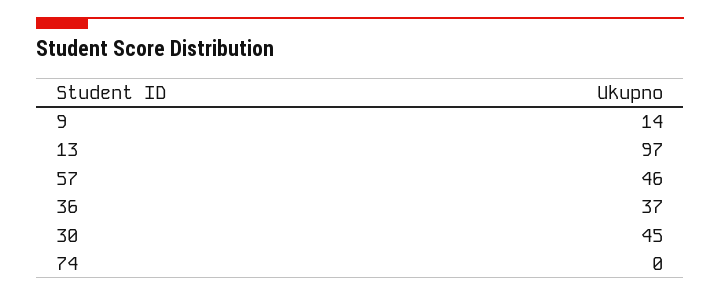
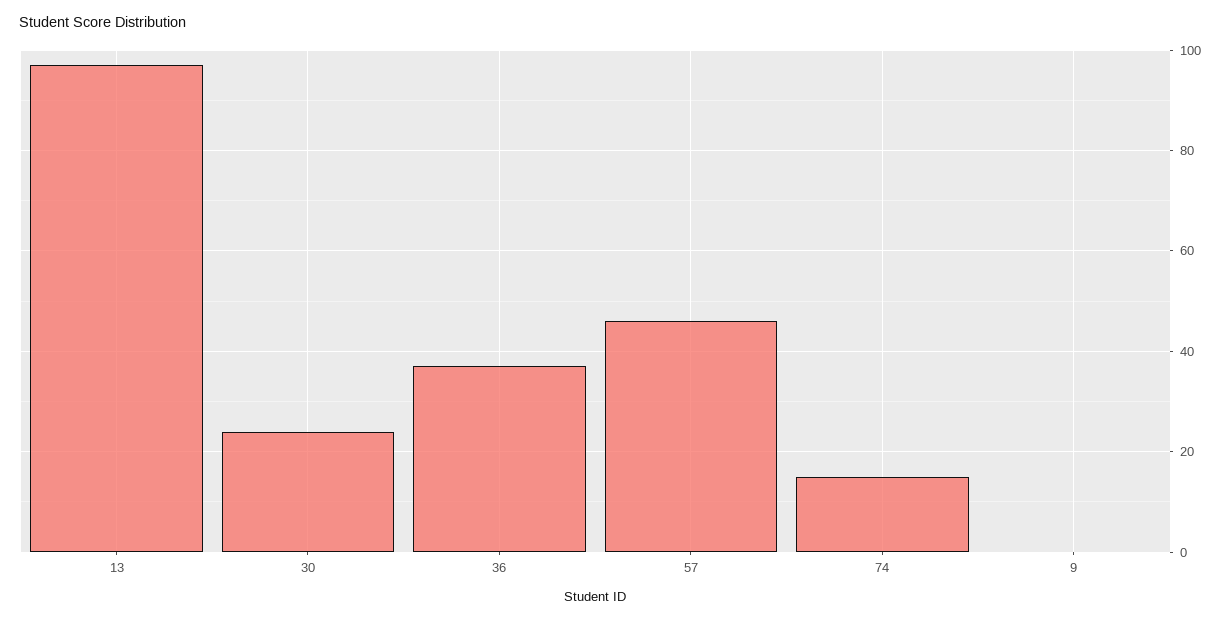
  {
-   "9": 14,
+   "9": 0,
    "13": 97,
    "57": 46,
    "36": 37,
-   "30": 45,
+   "30": 25,
-   "74": 0
+   "74": 15
  }

